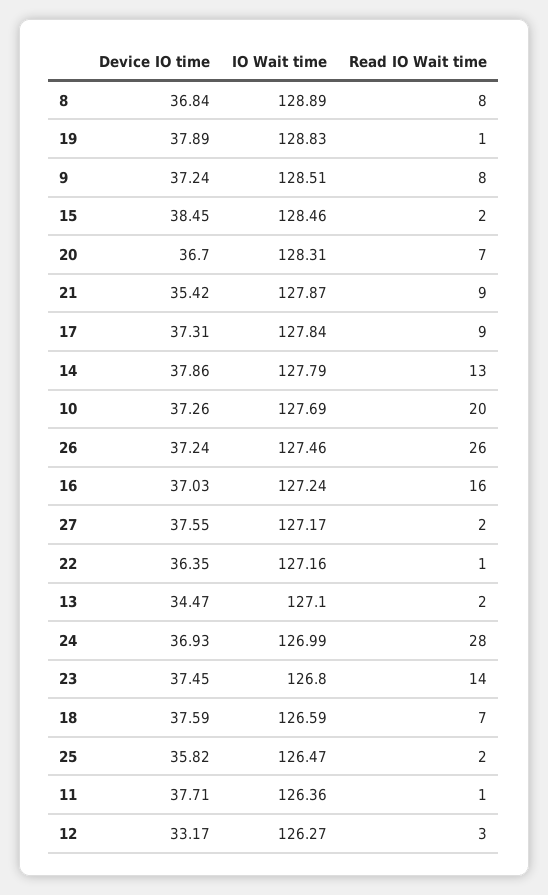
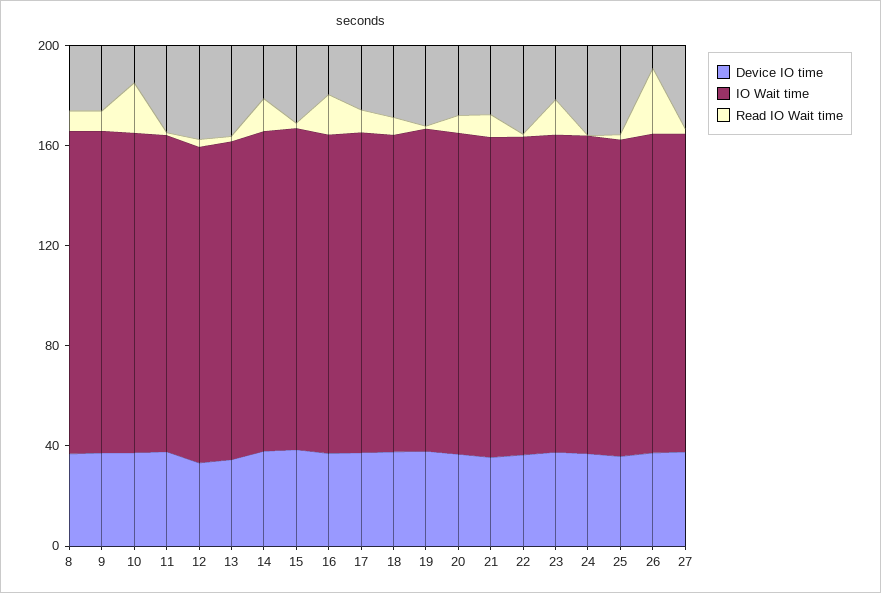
  {
    "Device IO time": {
      "8": 36.84,
      "19": 37.89,
      "9": 37.24,
      "15": 38.45,
      "20": 36.7,
      "21": 35.42,
      "17": 37.31,
      "14": 37.86,
      "10": 37.26,
      "26": 37.24,
      "16": 37.03,
      "27": 37.55,
      "22": 36.35,
      "13": 34.47,
      "24": 36.93,
      "23": 37.45,
      "18": 37.59,
      "25": 35.82,
      "11": 37.71,
      "12": 33.17
    },
    "IO Wait time": {
      "8": 128.89,
      "19": 128.83,
      "9": 128.51,
      "15": 128.46,
      "20": 128.31,
      "21": 127.87,
      "17": 127.84,
      "14": 127.79,
      "10": 127.69,
      "26": 127.46,
      "16": 127.24,
      "27": 127.17,
      "22": 127.16,
      "13": 127.1,
      "24": 126.99,
      "23": 126.8,
      "18": 126.59,
      "25": 126.47,
      "11": 126.36,
      "12": 126.27
    },
    "Read IO Wait time": {
      "8": 8,
      "19": 1,
      "9": 8,
      "15": 2,
      "20": 7,
      "21": 9,
      "17": 9,
      "14": 13,
      "10": 20,
      "26": 26,
      "16": 16,
      "27": 2,
      "22": 1,
      "13": 2,
-     "24": 28,
+     "24": 0,
      "23": 14,
      "18": 7,
      "25": 2,
      "11": 1,
      "12": 3
    }
  }

